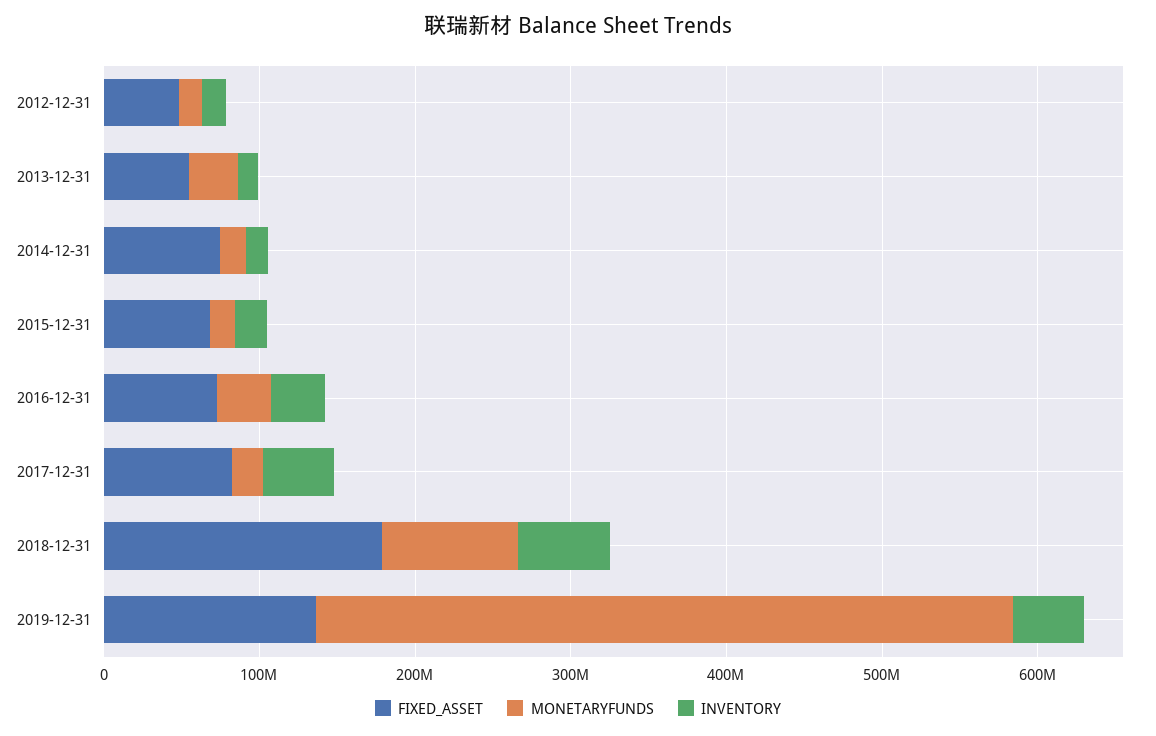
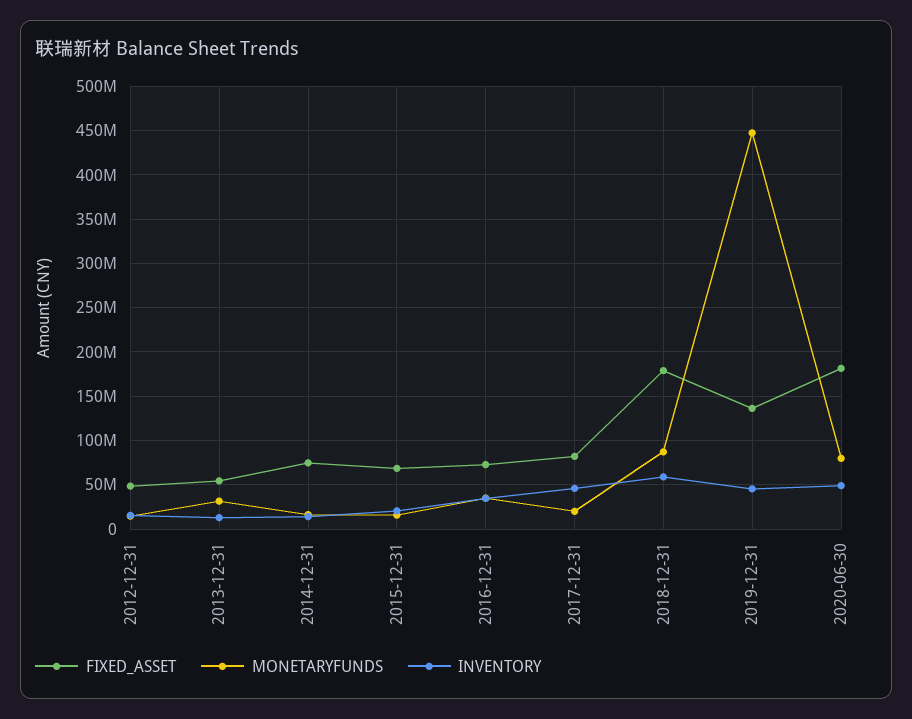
  {
    "FIXED_ASSET": {
      "2012-12-31": 50000000,
      "2013-12-31": 50000000,
      "2014-12-31": 70000000,
      "2015-12-31": 70000000,
      "2016-12-31": 70000000,
      "2017-12-31": 80000000,
      "2018-12-31": 180000000,
-     "2019-12-31": 140000000
+     "2019-12-31": 140000000,
+     "2020-06-30": 180000000
    },
    "MONETARYFUNDS": {
      "2012-12-31": 10000000,
      "2013-12-31": 30000000,
      "2014-12-31": 20000000,
      "2015-12-31": 20000000,
      "2016-12-31": 30000000,
      "2017-12-31": 20000000,
      "2018-12-31": 90000000,
-     "2019-12-31": 450000000
+     "2019-12-31": 450000000,
+     "2020-06-30": 80000000
    },
    "INVENTORY": {
      "2012-12-31": 20000000,
      "2013-12-31": 10000000,
      "2014-12-31": 10000000,
      "2015-12-31": 20000000,
      "2016-12-31": 30000000,
      "2017-12-31": 50000000,
      "2018-12-31": 60000000,
-     "2019-12-31": 50000000
+     "2019-12-31": 50000000,
+     "2020-06-30": 50000000
    }
  }

